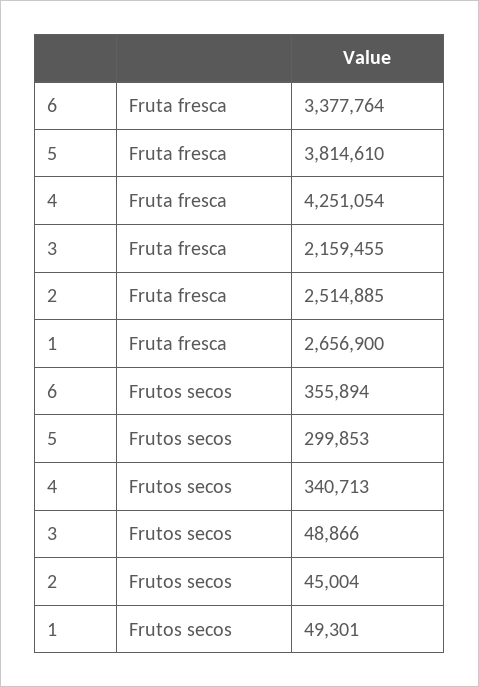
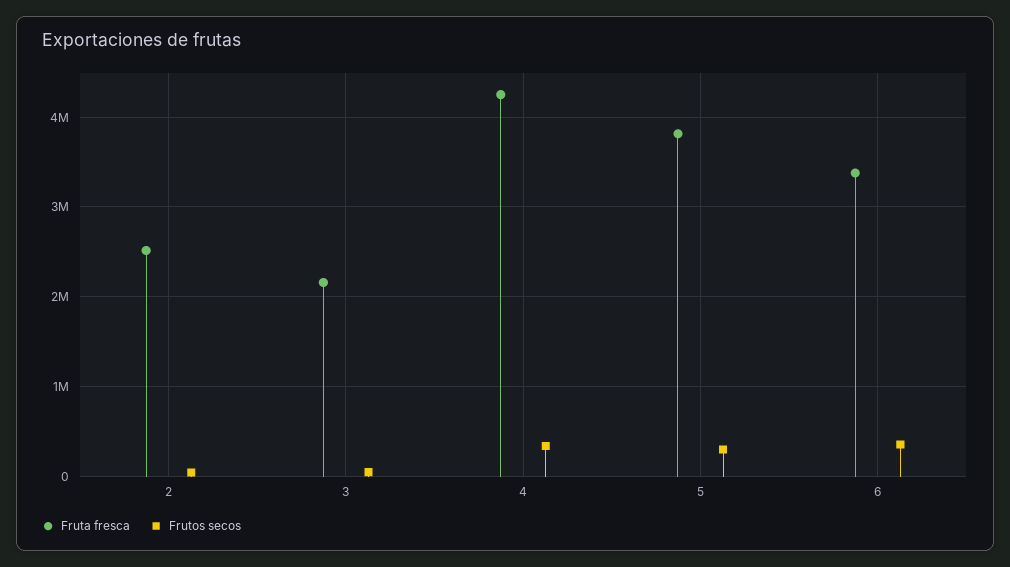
  {
    "Fruta fresca": {
      "6": 3377764,
      "5": 3814610,
      "4": 4251054,
      "3": 2159455,
-     "2": 2514885,
+     "2": 2514885
-     "1": 2656900
    },
    "Frutos secos": {
      "6": 355894,
      "5": 299853,
      "4": 340713,
      "3": 48866,
-     "2": 45004,
+     "2": 45004
-     "1": 49301
    }
  }

